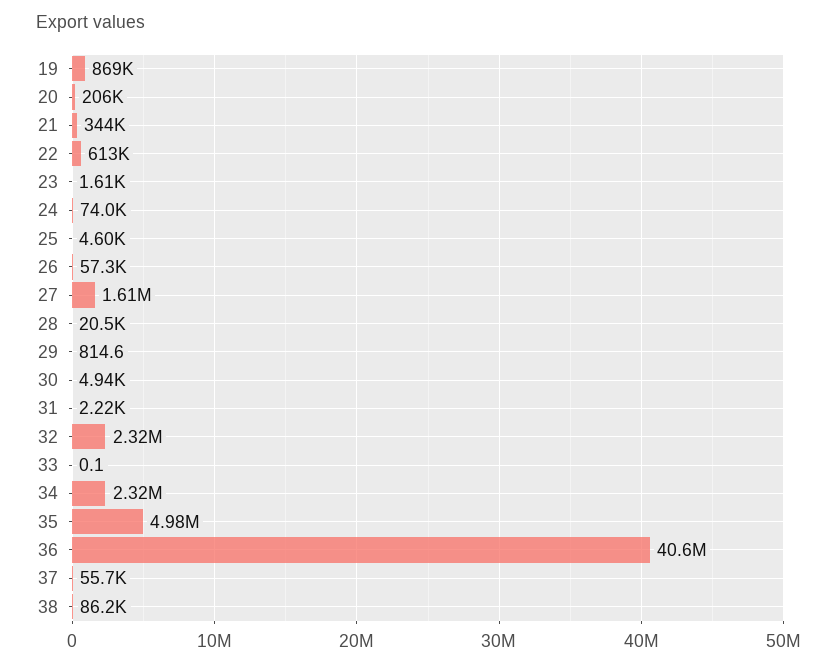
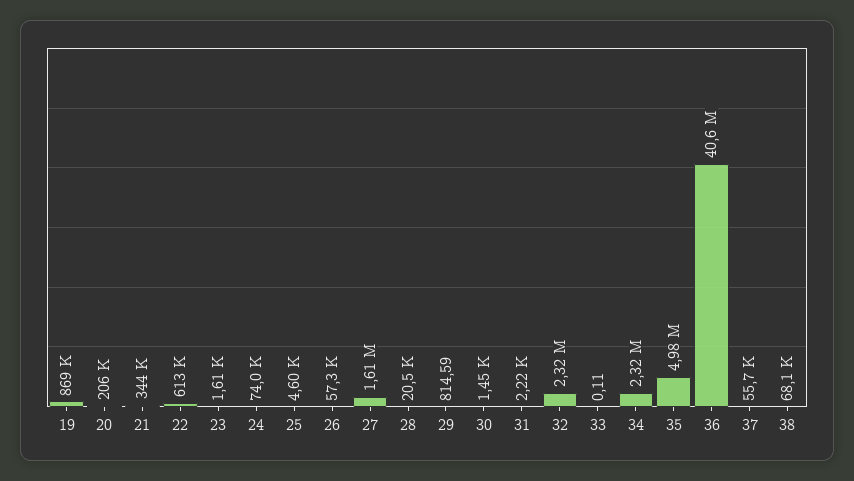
  {
    "19": 869000,
    "20": 206000,
    "21": 344000,
    "22": 613000,
    "23": 1610,
    "24": 74000,
    "25": 4600,
    "26": 57300,
    "27": 1610000,
    "28": 20500,
    "29": 814.59,
-   "30": 4940,
+   "30": 1450,
    "31": 2220,
    "32": 2320000,
    "33": 0.11,
    "34": 2320000,
    "35": 4980000,
    "36": 40600000,
    "37": 55700,
-   "38": 86200
+   "38": 68100
  }

